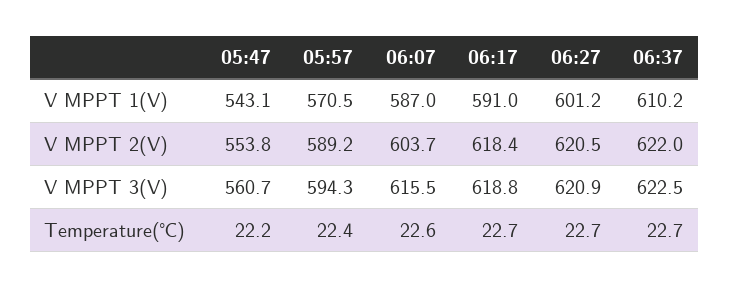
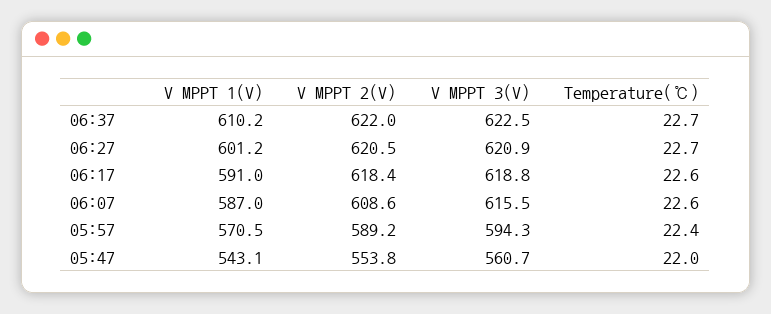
  {
    "05:47": {
      "V MPPT 1(V)": 543.1,
      "V MPPT 2(V)": 553.8,
      "V MPPT 3(V)": 560.7,
-     "Temperature(℃)": 22.2
+     "Temperature(℃)": 22
    },
    "05:57": {
      "V MPPT 1(V)": 570.5,
      "V MPPT 2(V)": 589.2,
      "V MPPT 3(V)": 594.3,
      "Temperature(℃)": 22.4
    },
    "06:07": {
      "V MPPT 1(V)": 587,
-     "V MPPT 2(V)": 603.7,
+     "V MPPT 2(V)": 608.6,
      "V MPPT 3(V)": 615.5,
      "Temperature(℃)": 22.6
    },
    "06:17": {
      "V MPPT 1(V)": 591,
      "V MPPT 2(V)": 618.4,
      "V MPPT 3(V)": 618.8,
-     "Temperature(℃)": 22.7
+     "Temperature(℃)": 22.6
    },
    "06:27": {
      "V MPPT 1(V)": 601.2,
      "V MPPT 2(V)": 620.5,
      "V MPPT 3(V)": 620.9,
      "Temperature(℃)": 22.7
    },
    "06:37": {
      "V MPPT 1(V)": 610.2,
      "V MPPT 2(V)": 622,
      "V MPPT 3(V)": 622.5,
      "Temperature(℃)": 22.7
    }
  }

